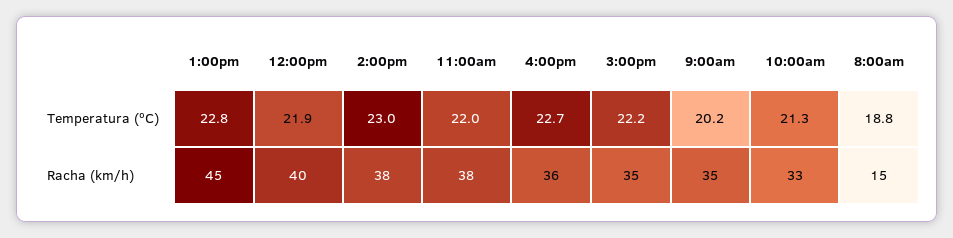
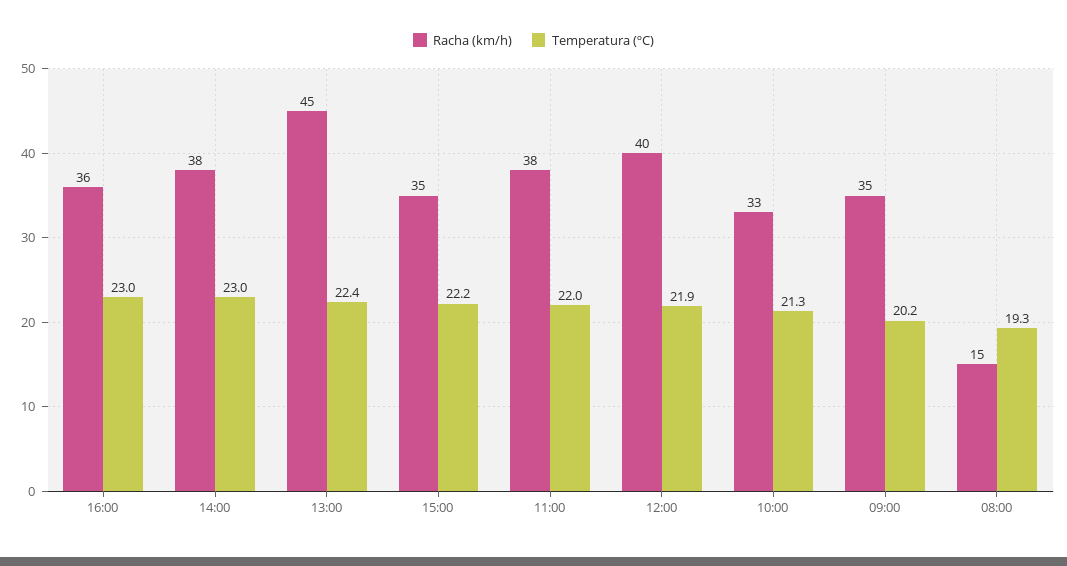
  {
    "Temperatura (ºC)": {
-     "1:00pm": 22.8,
+     "1:00pm": 22.4,
      "12:00pm": 21.9,
      "2:00pm": 23,
      "11:00am": 22,
-     "4:00pm": 22.7,
+     "4:00pm": 23,
      "3:00pm": 22.2,
      "9:00am": 20.2,
      "10:00am": 21.3,
-     "8:00am": 18.8
+     "8:00am": 19.3
    },
    "Racha (km/h)": {
      "1:00pm": 45,
      "12:00pm": 40,
      "2:00pm": 38,
      "11:00am": 38,
      "4:00pm": 36,
      "3:00pm": 35,
      "9:00am": 35,
      "10:00am": 33,
      "8:00am": 15
    }
  }

